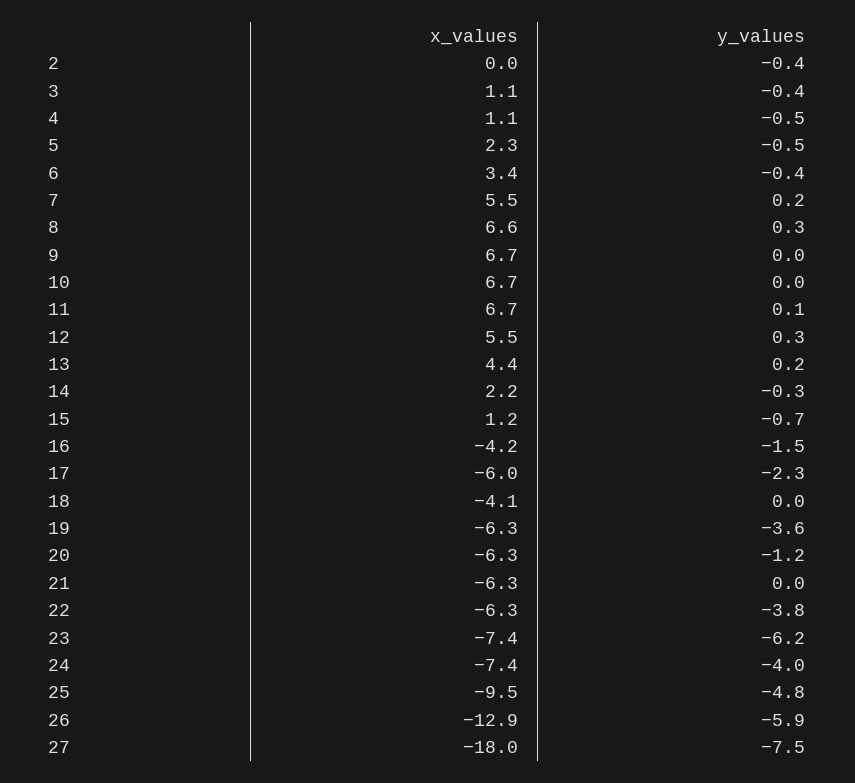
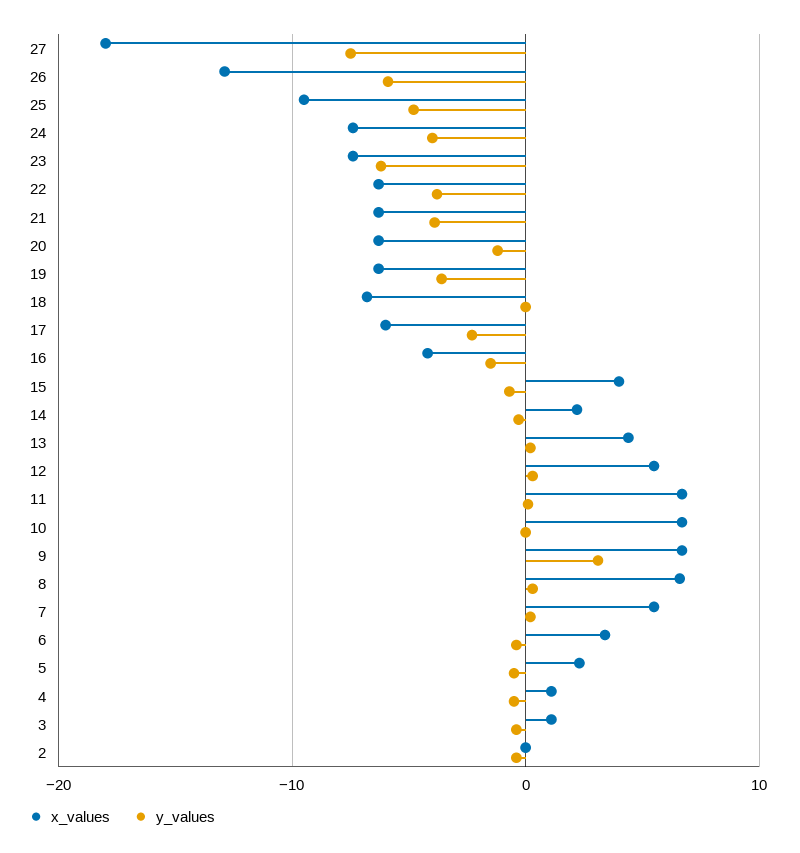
  {
    "x_values": {
      "2": 0,
      "3": 1.1,
      "4": 1.1,
      "5": 2.3,
      "6": 3.4,
      "7": 5.5,
      "8": 6.6,
      "9": 6.7,
      "10": 6.7,
      "11": 6.7,
      "12": 5.5,
      "13": 4.4,
      "14": 2.2,
-     "15": 1.2,
+     "15": 4,
      "16": -4.2,
      "17": -6,
-     "18": -4.1,
+     "18": -7,
      "19": -6.3,
      "20": -6.3,
      "21": -6.3,
      "22": -6.3,
      "23": -7.4,
      "24": -7.4,
      "25": -9.5,
      "26": -12.9,
      "27": -18
    },
    "y_values": {
      "2": -0.4,
      "3": -0.4,
      "4": -0.5,
      "5": -0.5,
      "6": -0.4,
      "7": 0.2,
      "8": 0.3,
-     "9": 0,
+     "9": 3,
      "10": 0,
      "11": 0.1,
      "12": 0.3,
      "13": 0.2,
      "14": -0.3,
      "15": -0.7,
      "16": -1.5,
      "17": -2.3,
      "18": 0,
      "19": -3.6,
      "20": -1.2,
-     "21": 0,
+     "21": -4,
      "22": -3.8,
      "23": -6.2,
      "24": -4,
      "25": -4.8,
      "26": -5.9,
      "27": -7.5
    }
  }

